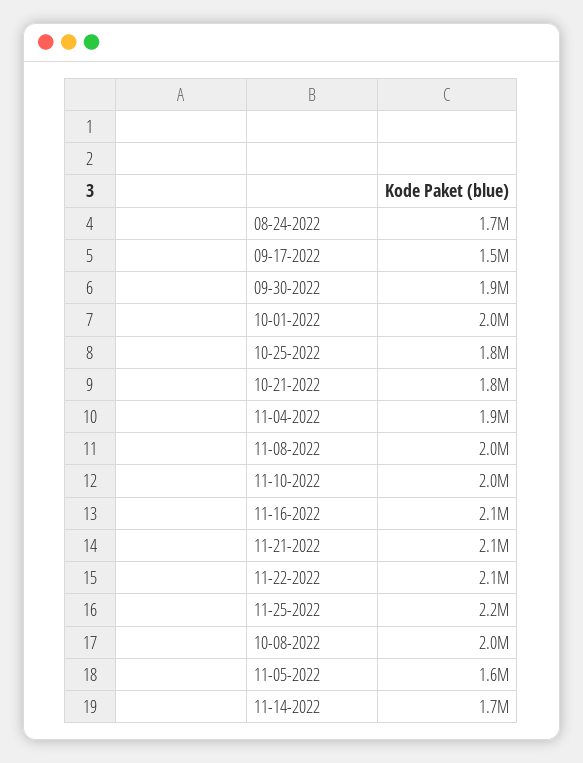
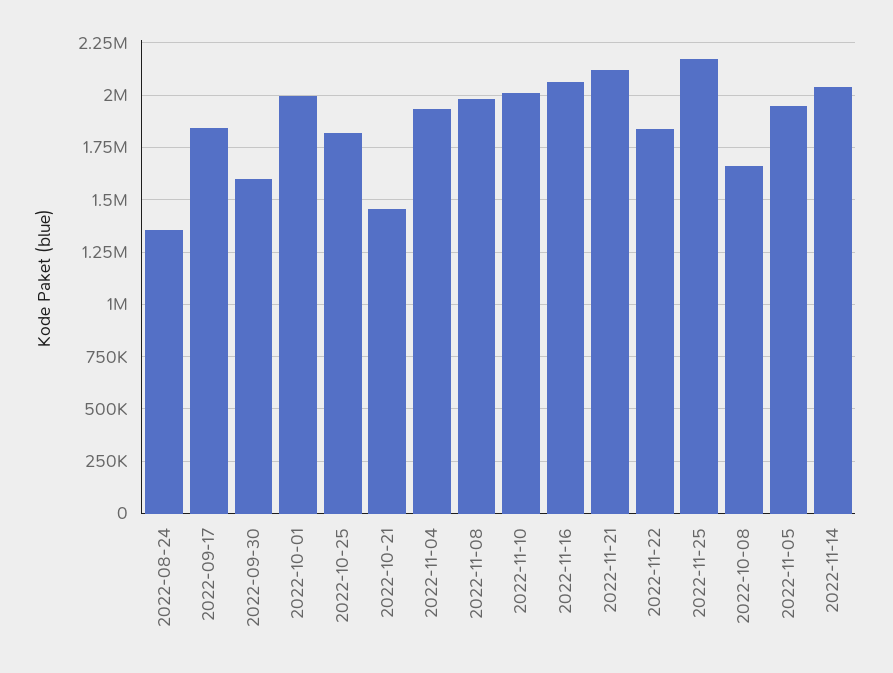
  {
-   "08-24-2022": 1700000,
+   "08-24-2022": 1350000,
-   "09-17-2022": 1500000,
+   "09-17-2022": 1850000,
-   "09-30-2022": 1900000,
+   "09-30-2022": 1600000,
    "10-01-2022": 2000000,
    "10-25-2022": 1800000,
-   "10-21-2022": 1800000,
+   "10-21-2022": 1450000,
    "11-04-2022": 1900000,
    "11-08-2022": 2000000,
    "11-10-2022": 2000000,
    "11-16-2022": 2100000,
    "11-21-2022": 2100000,
-   "11-22-2022": 2100000,
+   "11-22-2022": 1850000,
    "11-25-2022": 2200000,
-   "10-08-2022": 2000000,
+   "10-08-2022": 1650000,
-   "11-05-2022": 1600000,
+   "11-05-2022": 1950000,
-   "11-14-2022": 1700000
+   "11-14-2022": 2050000
  }

